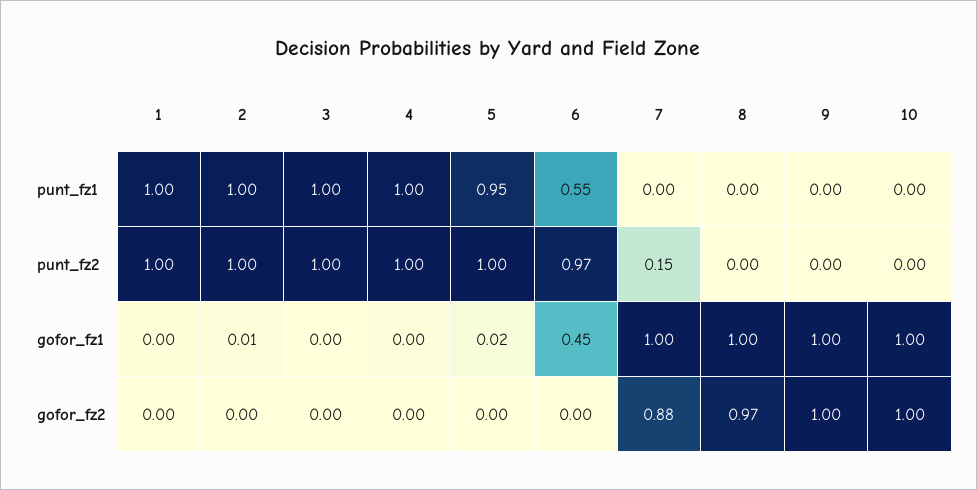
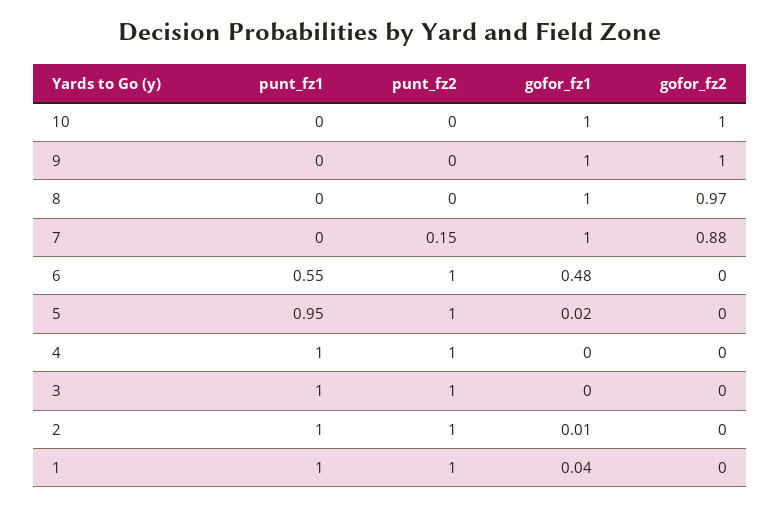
  {
    "1": {
      "punt_fz1": 1,
      "punt_fz2": 1,
-     "gofor_fz1": 0,
+     "gofor_fz1": 0.04,
      "gofor_fz2": 0
    },
    "2": {
      "punt_fz1": 1,
      "punt_fz2": 1,
      "gofor_fz1": 0.01,
      "gofor_fz2": 0
    },
    "3": {
      "punt_fz1": 1,
      "punt_fz2": 1,
      "gofor_fz1": 0,
      "gofor_fz2": 0
    },
    "4": {
      "punt_fz1": 1,
      "punt_fz2": 1,
      "gofor_fz1": 0,
      "gofor_fz2": 0
    },
    "5": {
      "punt_fz1": 0.95,
      "punt_fz2": 1,
      "gofor_fz1": 0.02,
      "gofor_fz2": 0
    },
    "6": {
      "punt_fz1": 0.55,
-     "punt_fz2": 0.97,
+     "punt_fz2": 1,
-     "gofor_fz1": 0.45,
+     "gofor_fz1": 0.48,
      "gofor_fz2": 0
    },
    "7": {
      "punt_fz1": 0,
      "punt_fz2": 0.15,
      "gofor_fz1": 1,
      "gofor_fz2": 0.88
    },
    "8": {
      "punt_fz1": 0,
      "punt_fz2": 0,
      "gofor_fz1": 1,
      "gofor_fz2": 0.97
    },
    "9": {
      "punt_fz1": 0,
      "punt_fz2": 0,
      "gofor_fz1": 1,
      "gofor_fz2": 1
    },
    "10": {
      "punt_fz1": 0,
      "punt_fz2": 0,
      "gofor_fz1": 1,
      "gofor_fz2": 1
    }
  }

